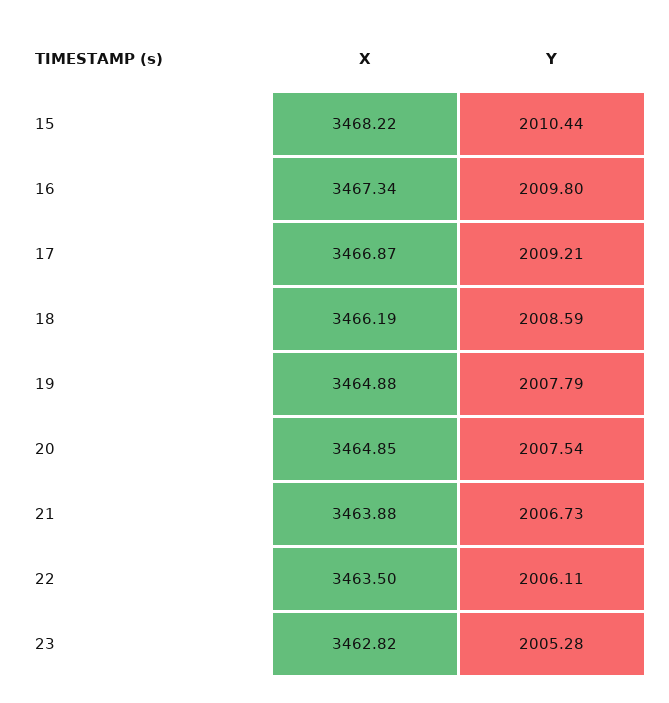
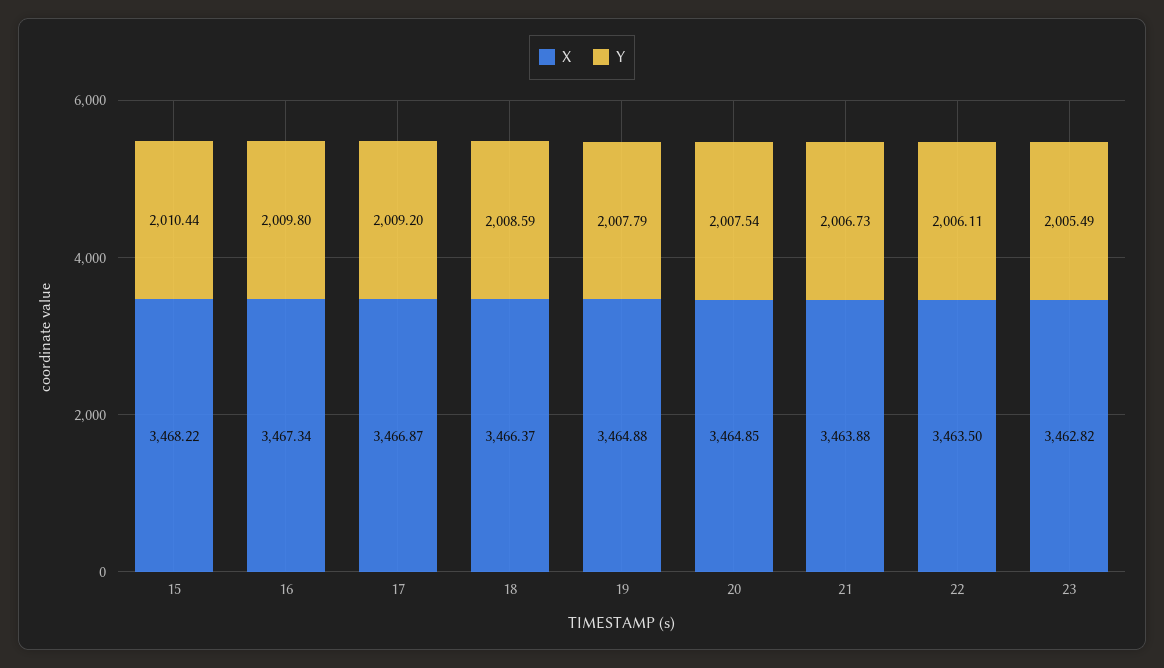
  {
    "X": {
      "15": 3468.22,
      "16": 3467.34,
      "17": 3466.87,
-     "18": 3466.19,
+     "18": 3466.37,
      "19": 3464.88,
      "20": 3464.85,
      "21": 3463.88,
      "22": 3463.5,
      "23": 3462.82
    },
    "Y": {
      "15": 2010.44,
      "16": 2009.8,
-     "17": 2009.21,
+     "17": 2009.2,
      "18": 2008.59,
      "19": 2007.79,
      "20": 2007.54,
      "21": 2006.73,
      "22": 2006.11,
-     "23": 2005.28
+     "23": 2005.49
    }
  }

